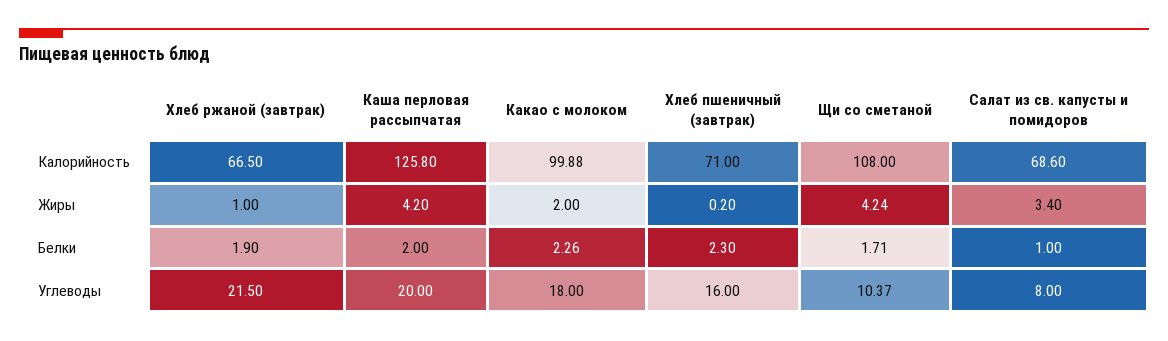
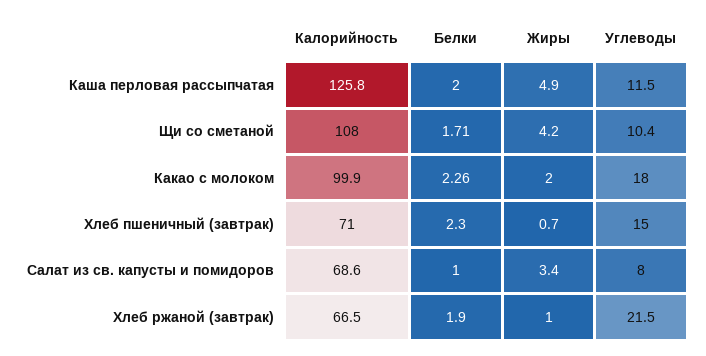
  {
    "Хлеб ржаной (завтрак)": {
      "Калорийность": 66.5,
      "Жиры": 1,
      "Белки": 1.9,
      "Углеводы": 21.5
    },
    "Каша перловая рассыпчатая": {
      "Калорийность": 125.8,
-     "Жиры": 4.2,
+     "Жиры": 4.9,
      "Белки": 2,
-     "Углеводы": 20
+     "Углеводы": 11.5
    },
    "Какао с молоком": {
      "Калорийность": 99.88,
      "Жиры": 2,
      "Белки": 2.26,
      "Углеводы": 18
    },
    "Хлеб пшеничный (завтрак)": {
      "Калорийность": 71,
-     "Жиры": 0.2,
+     "Жиры": 0.7,
      "Белки": 2.3,
-     "Углеводы": 16
+     "Углеводы": 15
    },
    "Щи со сметаной": {
      "Калорийность": 108,
      "Жиры": 4.24,
      "Белки": 1.71,
      "Углеводы": 10.37
    },
    "Салат из св. капусты и помидоров": {
      "Калорийность": 68.6,
      "Жиры": 3.4,
      "Белки": 1,
      "Углеводы": 8
    }
  }

